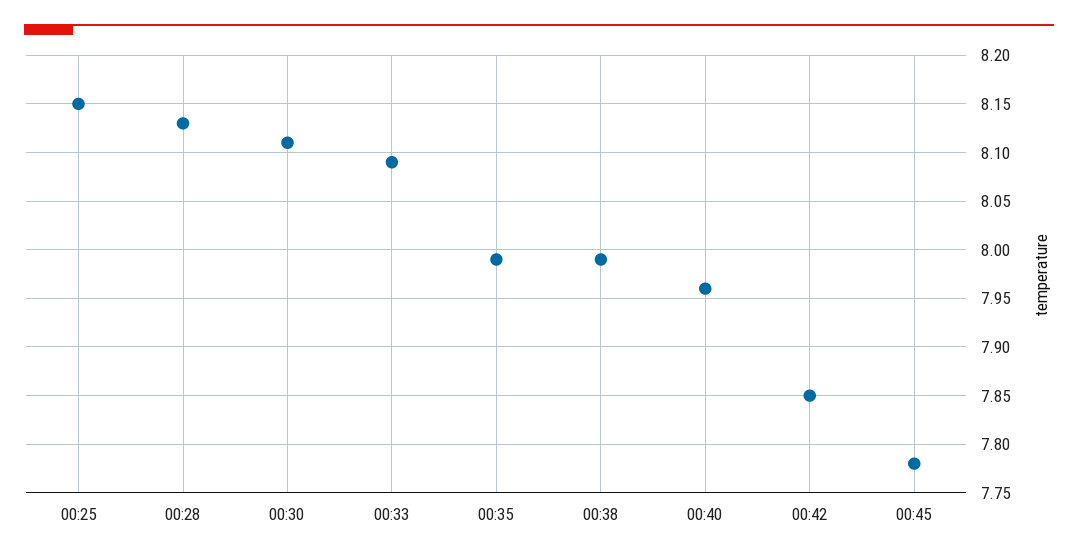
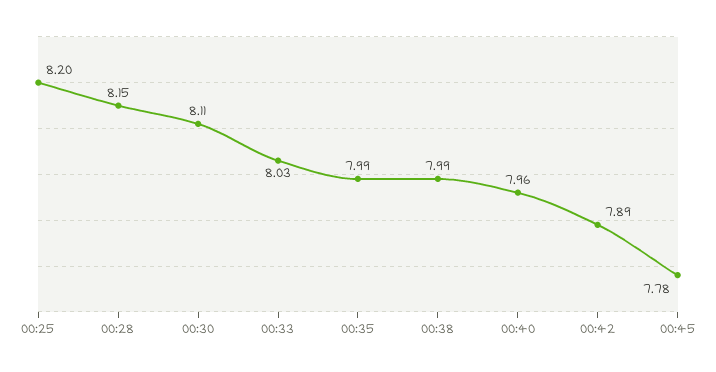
  {
-   "00:25": 8.15,
+   "00:25": 8.2,
-   "00:28": 8.13,
+   "00:28": 8.15,
    "00:30": 8.11,
-   "00:33": 8.09,
+   "00:33": 8.03,
    "00:35": 7.99,
    "00:38": 7.99,
    "00:40": 7.96,
-   "00:42": 7.85,
+   "00:42": 7.89,
    "00:45": 7.78
  }

